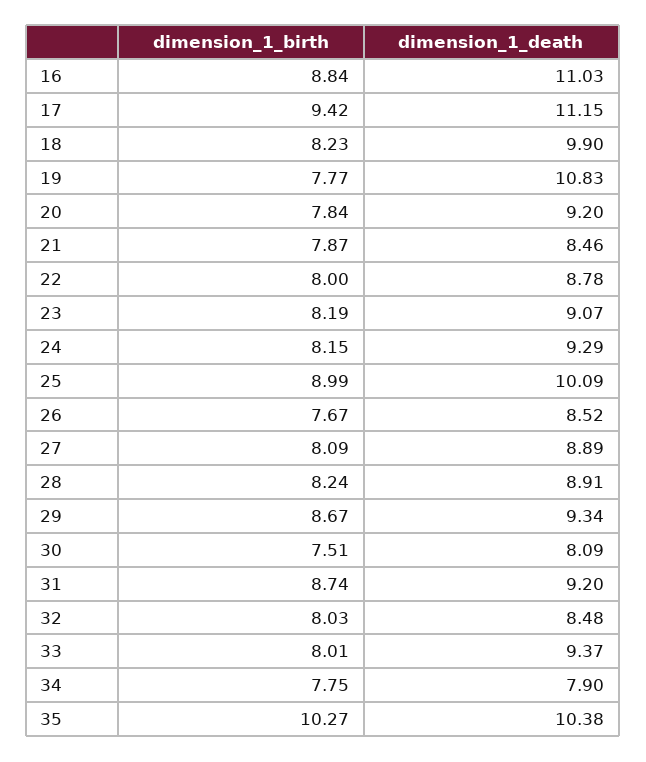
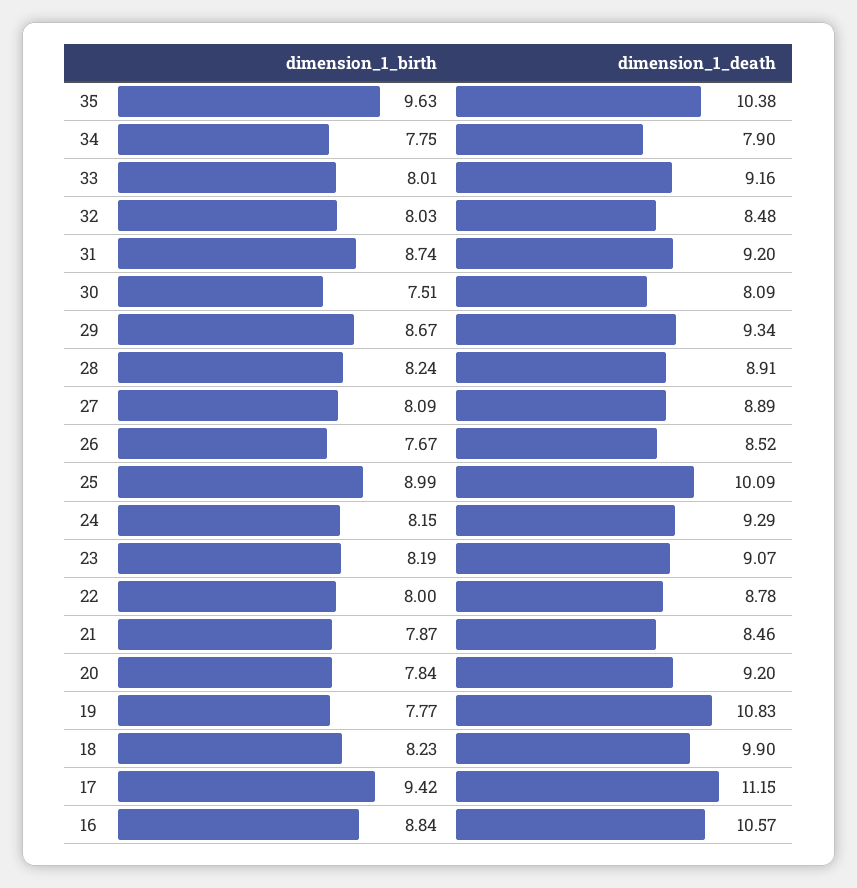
  {
    "dimension_1_birth": {
      "16": 8.84,
      "17": 9.42,
      "18": 8.23,
      "19": 7.77,
      "20": 7.84,
      "21": 7.87,
      "22": 8,
      "23": 8.19,
      "24": 8.15,
      "25": 8.99,
      "26": 7.67,
      "27": 8.09,
      "28": 8.24,
      "29": 8.67,
      "30": 7.51,
      "31": 8.74,
      "32": 8.03,
      "33": 8.01,
      "34": 7.75,
-     "35": 10.27
+     "35": 9.63
    },
    "dimension_1_death": {
-     "16": 11.03,
+     "16": 10.57,
      "17": 11.15,
      "18": 9.9,
      "19": 10.83,
      "20": 9.2,
      "21": 8.46,
      "22": 8.78,
      "23": 9.07,
      "24": 9.29,
      "25": 10.09,
      "26": 8.52,
      "27": 8.89,
      "28": 8.91,
      "29": 9.34,
      "30": 8.09,
      "31": 9.2,
      "32": 8.48,
-     "33": 9.37,
+     "33": 9.16,
      "34": 7.9,
      "35": 10.38
    }
  }

